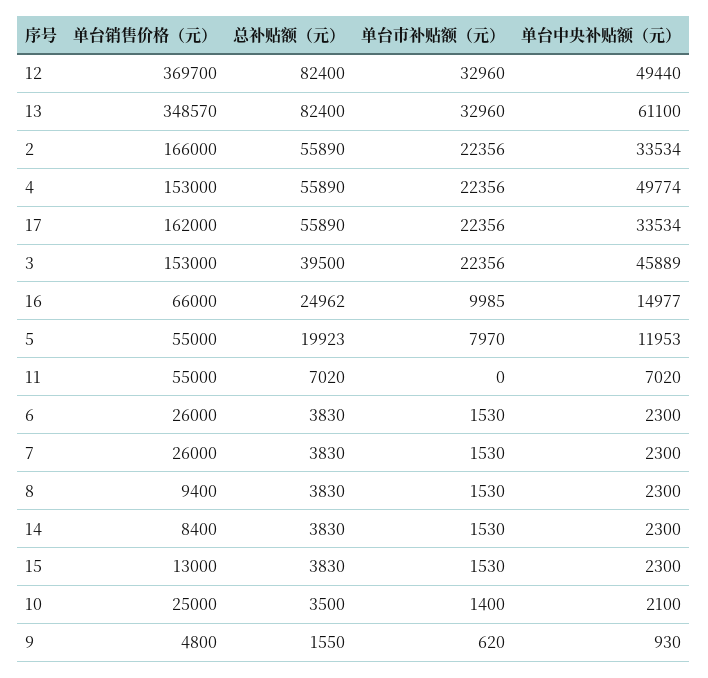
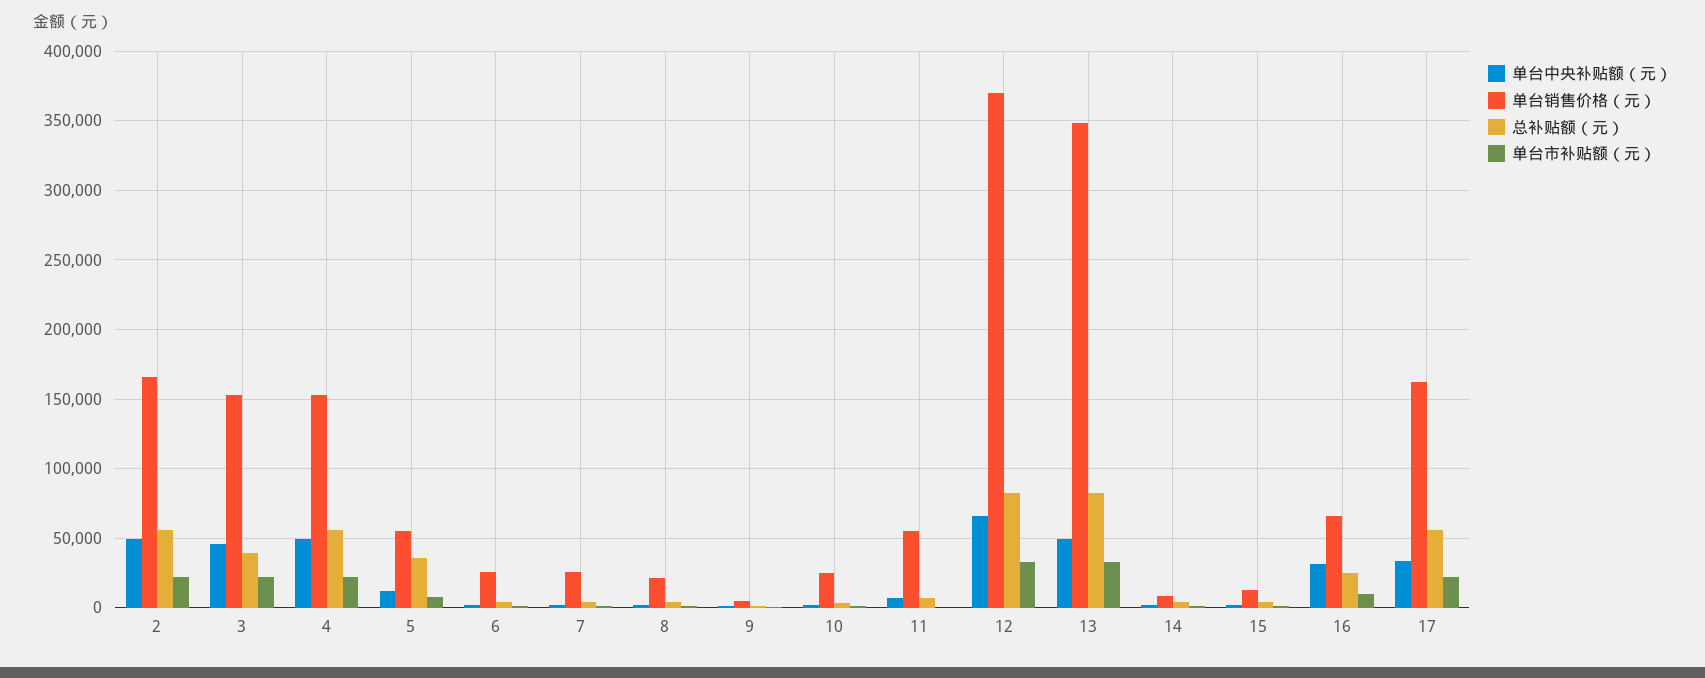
  {
    "单台销售价格（元）": {
      "12": 369700,
      "13": 348570,
      "2": 166000,
      "4": 153000,
      "17": 162000,
      "3": 153000,
      "16": 66000,
      "5": 55000,
      "11": 55000,
      "6": 26000,
      "7": 26000,
-     "8": 9400,
+     "8": 20000,
      "14": 8400,
      "15": 13000,
      "10": 25000,
      "9": 4800
    },
    "总补贴额（元）": {
      "12": 82400,
      "13": 82400,
      "2": 55890,
      "4": 55890,
      "17": 55890,
      "3": 39500,
      "16": 24962,
-     "5": 19923,
+     "5": 35000,
      "11": 7020,
      "6": 3830,
      "7": 3830,
      "8": 3830,
      "14": 3830,
      "15": 3830,
      "10": 3500,
      "9": 1550
    },
    "单台市补贴额（元）": {
      "12": 32960,
      "13": 32960,
      "2": 22356,
      "4": 22356,
      "17": 22356,
      "3": 22356,
      "16": 9985,
      "5": 7970,
      "11": 0,
      "6": 1530,
      "7": 1530,
      "8": 1530,
      "14": 1530,
      "15": 1530,
      "10": 1400,
      "9": 620
    },
    "单台中央补贴额（元）": {
-     "12": 49440,
+     "12": 65000,
-     "13": 61100,
+     "13": 50000,
-     "2": 33534,
+     "2": 50000,
      "4": 49774,
      "17": 33534,
      "3": 45889,
-     "16": 14977,
+     "16": 30000,
      "5": 11953,
      "11": 7020,
      "6": 2300,
      "7": 2300,
      "8": 2300,
      "14": 2300,
      "15": 2300,
      "10": 2100,
      "9": 930
    }
  }

